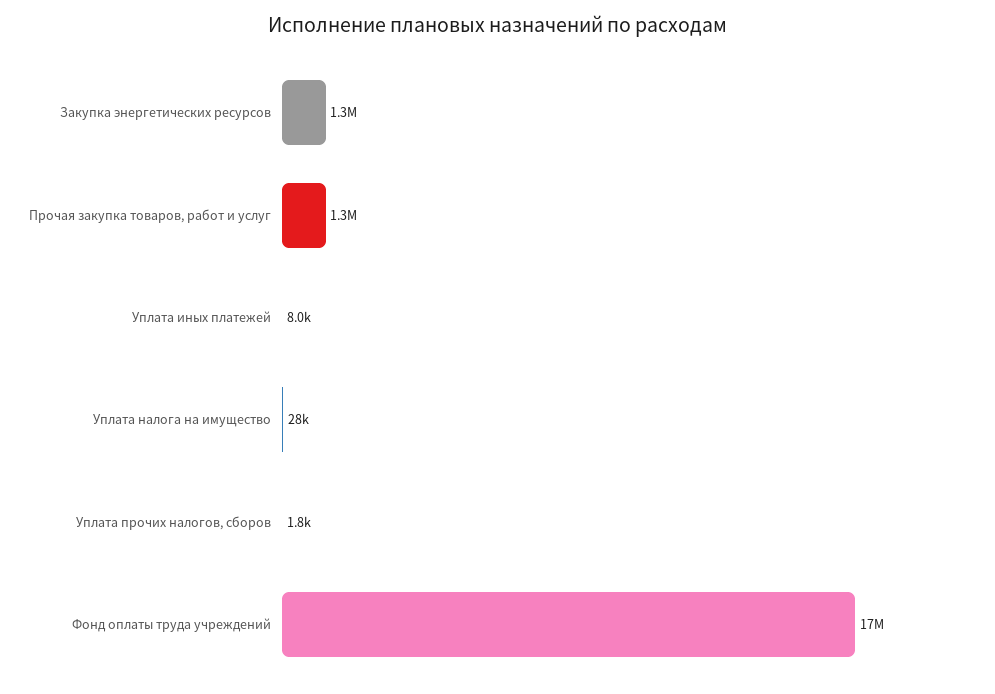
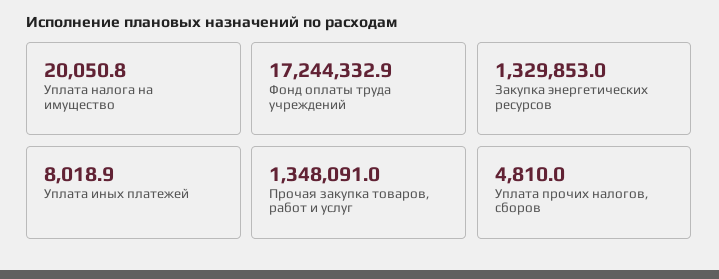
  {
    "Закупка энергетических ресурсов": 1329853,
    "Прочая закупка товаров, работ и услуг": 1348091,
    "Уплата иных платежей": 8018.9,
-   "Уплата налога на имущество": 28000,
+   "Уплата налога на имущество": 20050.8,
-   "Уплата прочих налогов, сборов": 1800,
+   "Уплата прочих налогов, сборов": 4810,
    "Фонд оплаты труда учреждений": 17244332.9
  }

